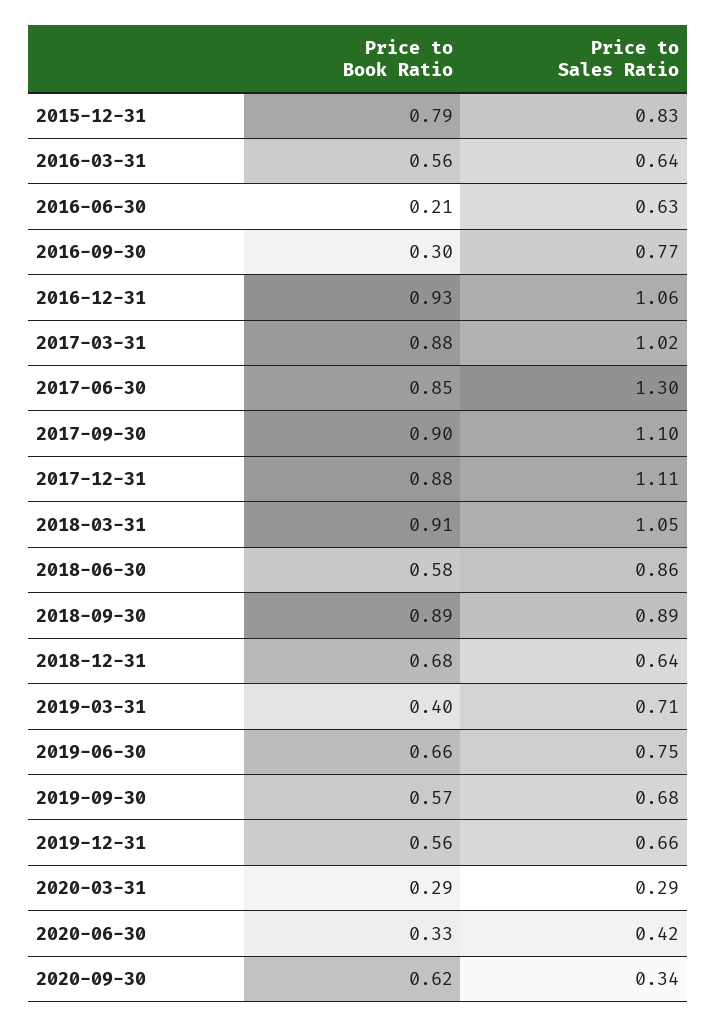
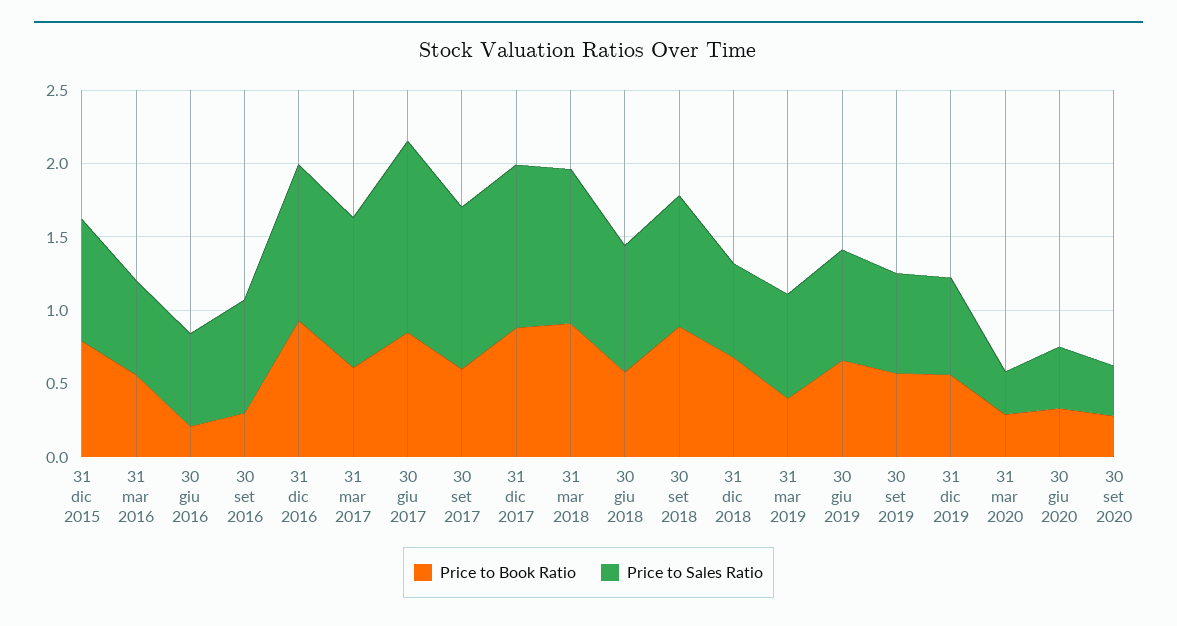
  {
    "Price to Book Ratio": {
      "2015-12-31": 0.79,
      "2016-03-31": 0.56,
      "2016-06-30": 0.21,
      "2016-09-30": 0.3,
      "2016-12-31": 0.93,
-     "2017-03-31": 0.88,
+     "2017-03-31": 0.6,
      "2017-06-30": 0.85,
-     "2017-09-30": 0.9,
+     "2017-09-30": 0.6,
      "2017-12-31": 0.88,
      "2018-03-31": 0.91,
      "2018-06-30": 0.58,
      "2018-09-30": 0.89,
      "2018-12-31": 0.68,
      "2019-03-31": 0.4,
      "2019-06-30": 0.66,
      "2019-09-30": 0.57,
      "2019-12-31": 0.56,
      "2020-03-31": 0.29,
      "2020-06-30": 0.33,
-     "2020-09-30": 0.62
+     "2020-09-30": 0.3
    },
    "Price to Sales Ratio": {
      "2015-12-31": 0.83,
      "2016-03-31": 0.64,
      "2016-06-30": 0.63,
      "2016-09-30": 0.77,
      "2016-12-31": 1.06,
      "2017-03-31": 1.02,
      "2017-06-30": 1.3,
      "2017-09-30": 1.1,
      "2017-12-31": 1.11,
      "2018-03-31": 1.05,
      "2018-06-30": 0.86,
      "2018-09-30": 0.89,
      "2018-12-31": 0.64,
      "2019-03-31": 0.71,
      "2019-06-30": 0.75,
      "2019-09-30": 0.68,
      "2019-12-31": 0.66,
      "2020-03-31": 0.29,
      "2020-06-30": 0.42,
      "2020-09-30": 0.34
    }
  }

